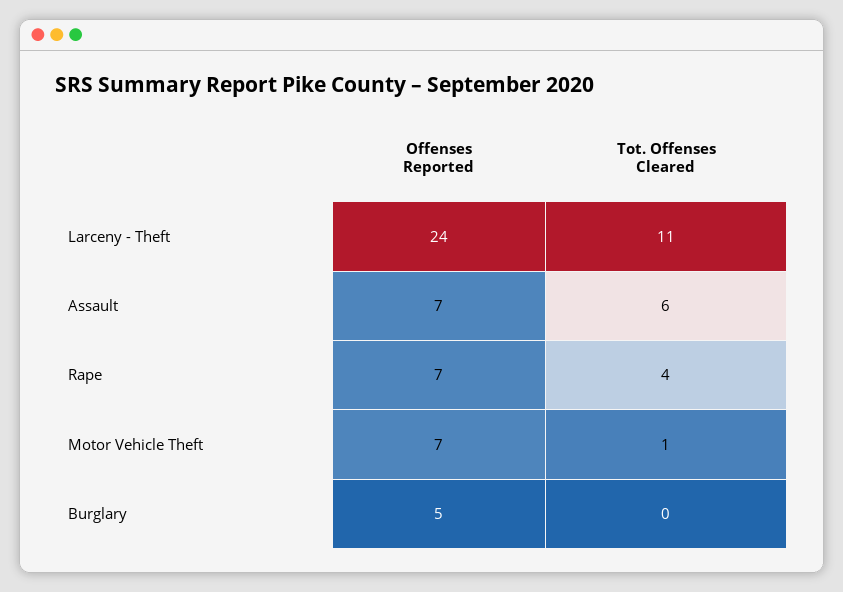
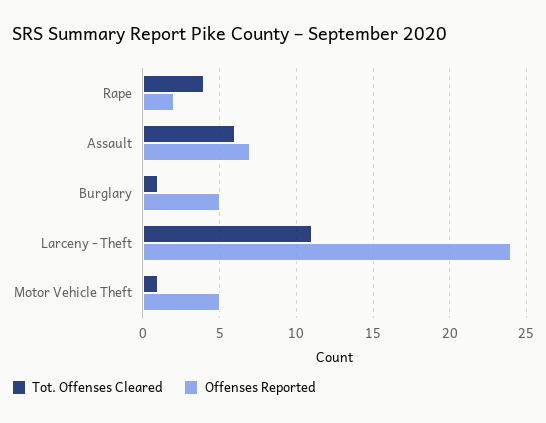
  {
    "Offenses Reported": {
      "Larceny - Theft": 24,
      "Assault": 7,
-     "Rape": 7,
+     "Rape": 2,
-     "Motor Vehicle Theft": 7,
+     "Motor Vehicle Theft": 5,
      "Burglary": 5
    },
    "Tot. Offenses Cleared": {
      "Larceny - Theft": 11,
      "Assault": 6,
      "Rape": 4,
      "Motor Vehicle Theft": 1,
-     "Burglary": 0
+     "Burglary": 1
    }
  }

